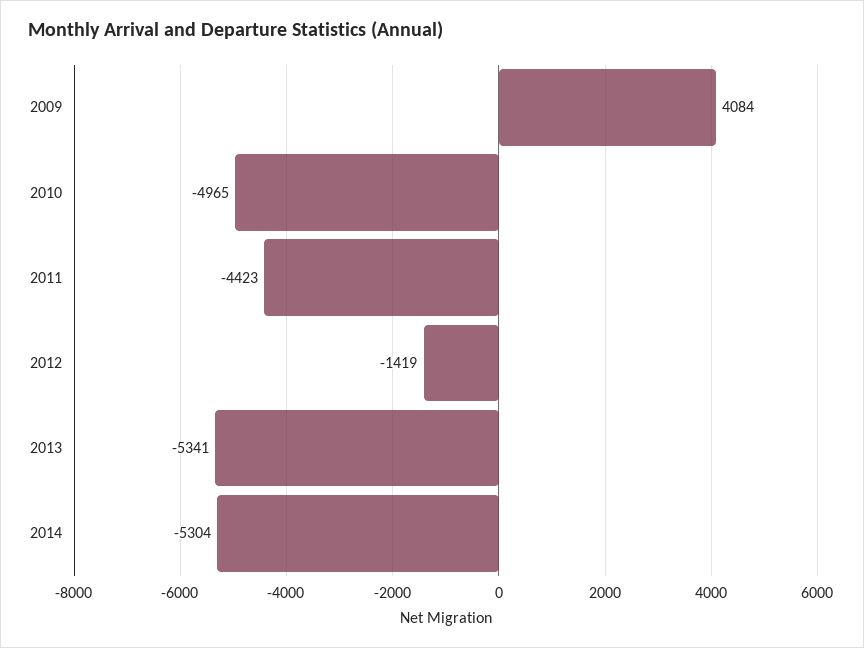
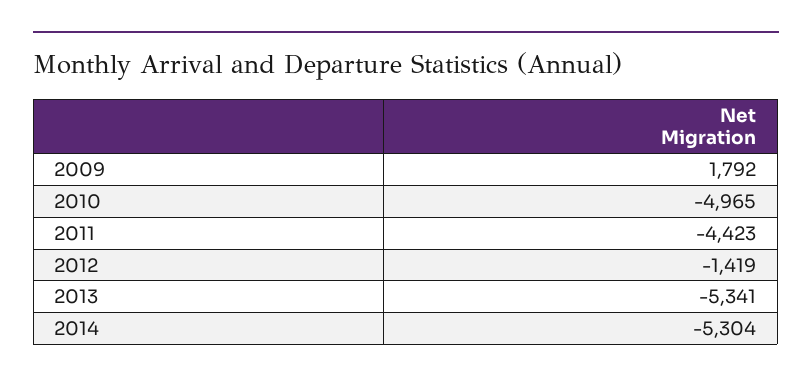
  {
-   "2009": 4084,
+   "2009": 1792,
    "2010": -4965,
    "2011": -4423,
    "2012": -1419,
    "2013": -5341,
    "2014": -5304
  }

